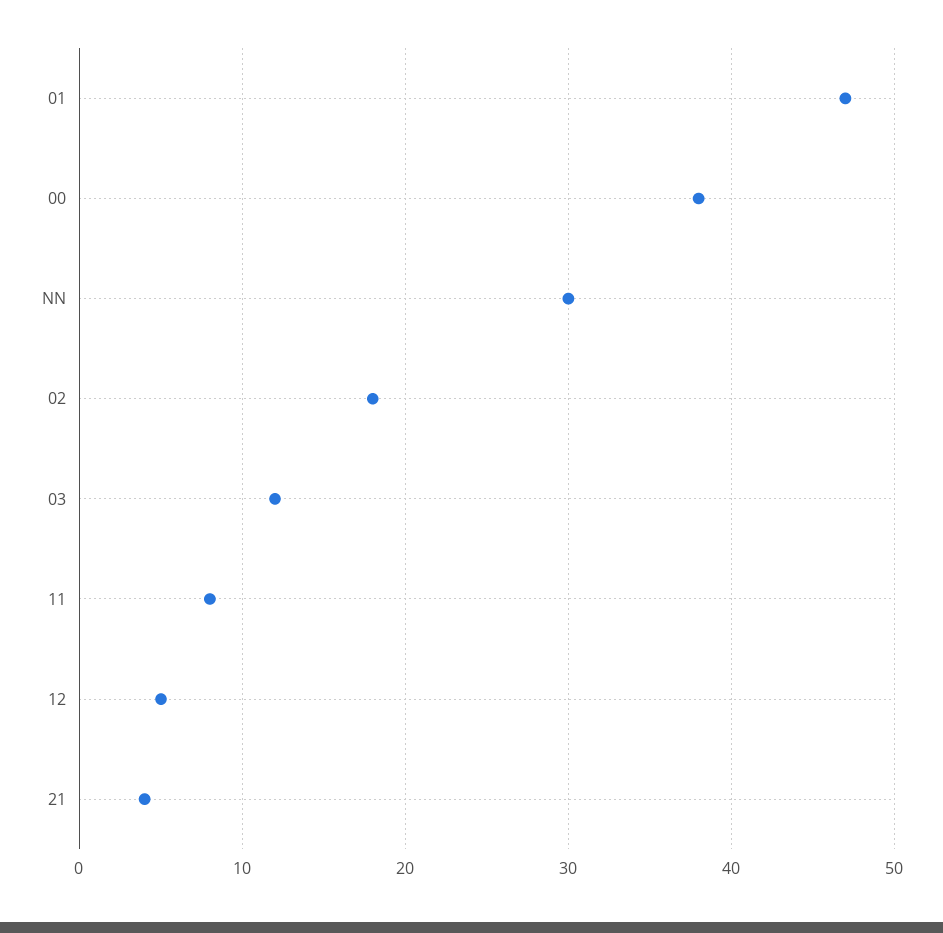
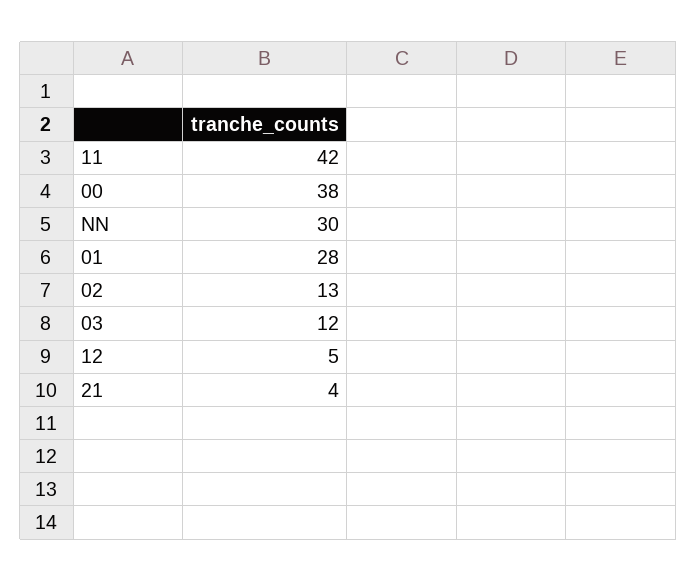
  {
-   "01": 47,
+   "01": 28,
    "00": 38,
    "NN": 30,
-   "02": 18,
+   "02": 13,
    "03": 12,
-   "11": 8,
+   "11": 42,
    "12": 5,
    "21": 4
  }

